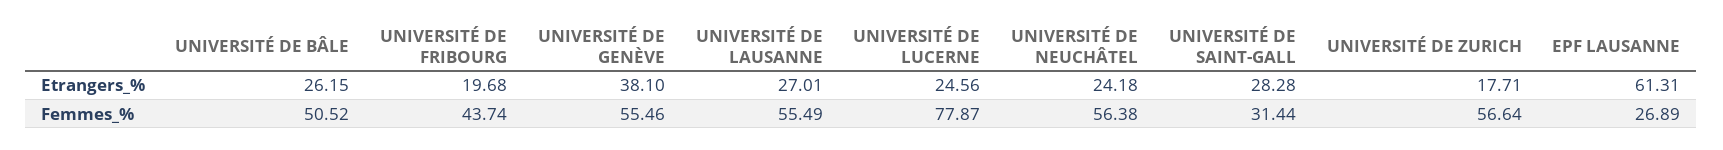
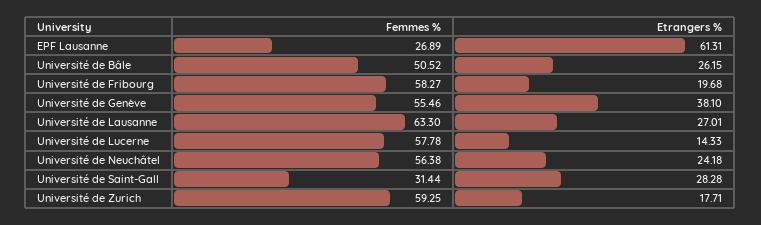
  {
    "UNIVERSITÉ DE BÂLE": {
      "Etrangers_%": 26.15,
      "Femmes_%": 50.52
    },
    "UNIVERSITÉ DE FRIBOURG": {
      "Etrangers_%": 19.68,
-     "Femmes_%": 43.74
+     "Femmes_%": 58.27
    },
    "UNIVERSITÉ DE GENÈVE": {
      "Etrangers_%": 38.1,
      "Femmes_%": 55.46
    },
    "UNIVERSITÉ DE LAUSANNE": {
      "Etrangers_%": 27.01,
-     "Femmes_%": 55.49
+     "Femmes_%": 63.3
    },
    "UNIVERSITÉ DE LUCERNE": {
-     "Etrangers_%": 24.56,
+     "Etrangers_%": 14.33,
-     "Femmes_%": 77.87
+     "Femmes_%": 57.78
    },
    "UNIVERSITÉ DE NEUCHÂTEL": {
      "Etrangers_%": 24.18,
      "Femmes_%": 56.38
    },
    "UNIVERSITÉ DE SAINT-GALL": {
      "Etrangers_%": 28.28,
      "Femmes_%": 31.44
    },
    "UNIVERSITÉ DE ZURICH": {
      "Etrangers_%": 17.71,
-     "Femmes_%": 56.64
+     "Femmes_%": 59.25
    },
    "EPF LAUSANNE": {
      "Etrangers_%": 61.31,
      "Femmes_%": 26.89
    }
  }

